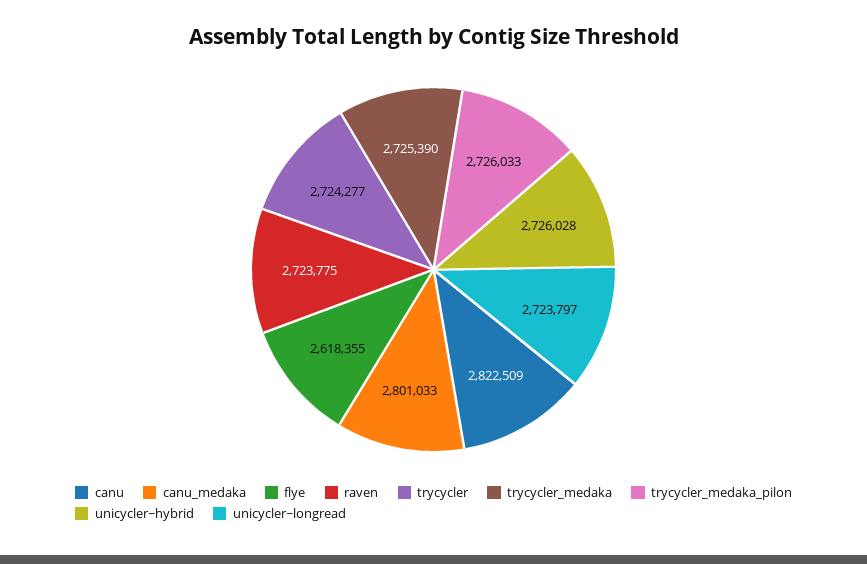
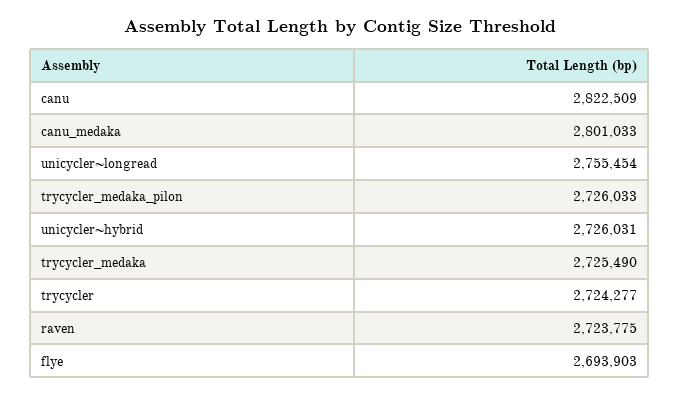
  {
    "canu": 2822509,
    "canu_medaka": 2801033,
-   "flye": 2618355,
+   "flye": 2693903,
    "raven": 2723775,
    "trycycler": 2724277,
-   "trycycler_medaka": 2725390,
+   "trycycler_medaka": 2725490,
    "trycycler_medaka_pilon": 2726033,
-   "unicycler~hybrid": 2726028,
+   "unicycler~hybrid": 2726031,
-   "unicycler~longread": 2723797
+   "unicycler~longread": 2755454
  }

